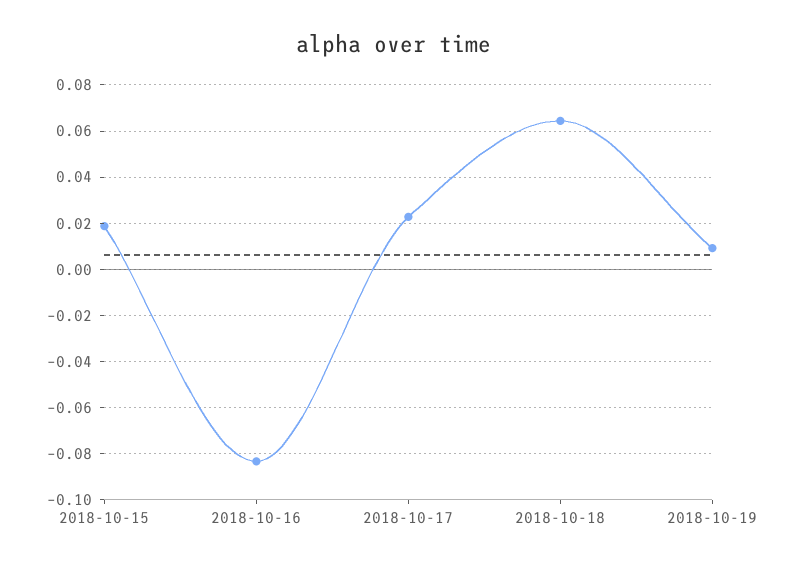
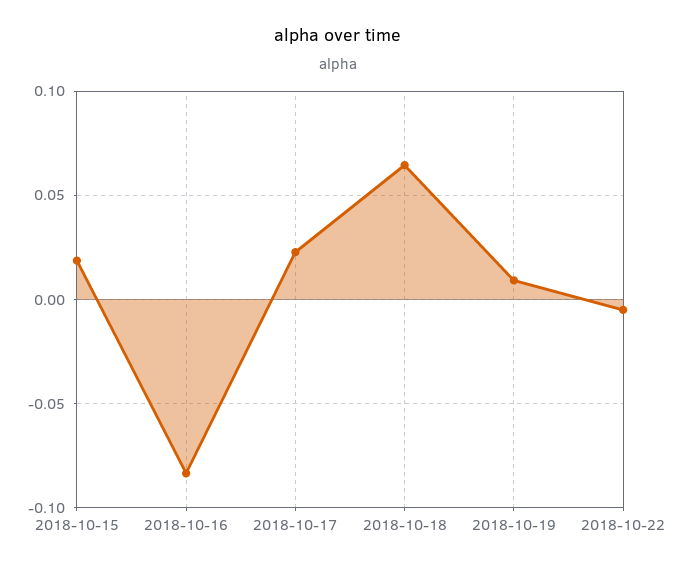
  {
    "2018-10-15": 0.02,
    "2018-10-16": -0.085,
    "2018-10-17": 0.025,
    "2018-10-18": 0.065,
-   "2018-10-19": 0.01
+   "2018-10-19": 0.01,
+   "2018-10-22": -0.005
  }

